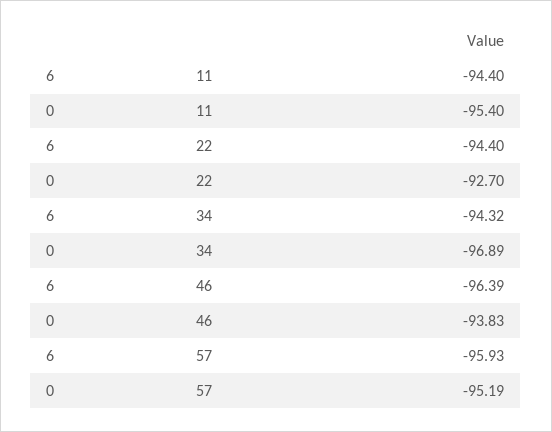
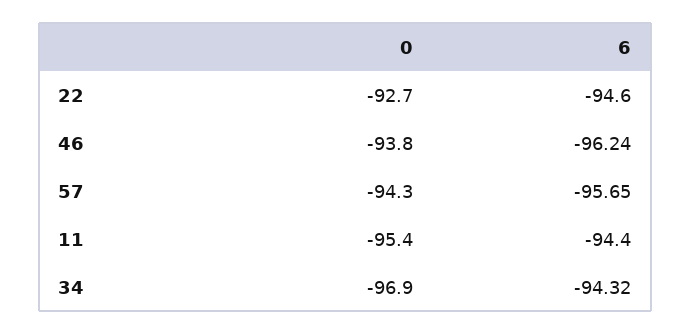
  {
    "6": {
      "11": -94.4,
-     "22": -94.4,
+     "22": -94.6,
      "34": -94.32,
-     "46": -96.39,
+     "46": -96.24,
-     "57": -95.93
+     "57": -95.65
    },
    "0": {
      "11": -95.4,
      "22": -92.7,
      "34": -96.89,
      "46": -93.83,
-     "57": -95.19
+     "57": -94.3
    }
  }

